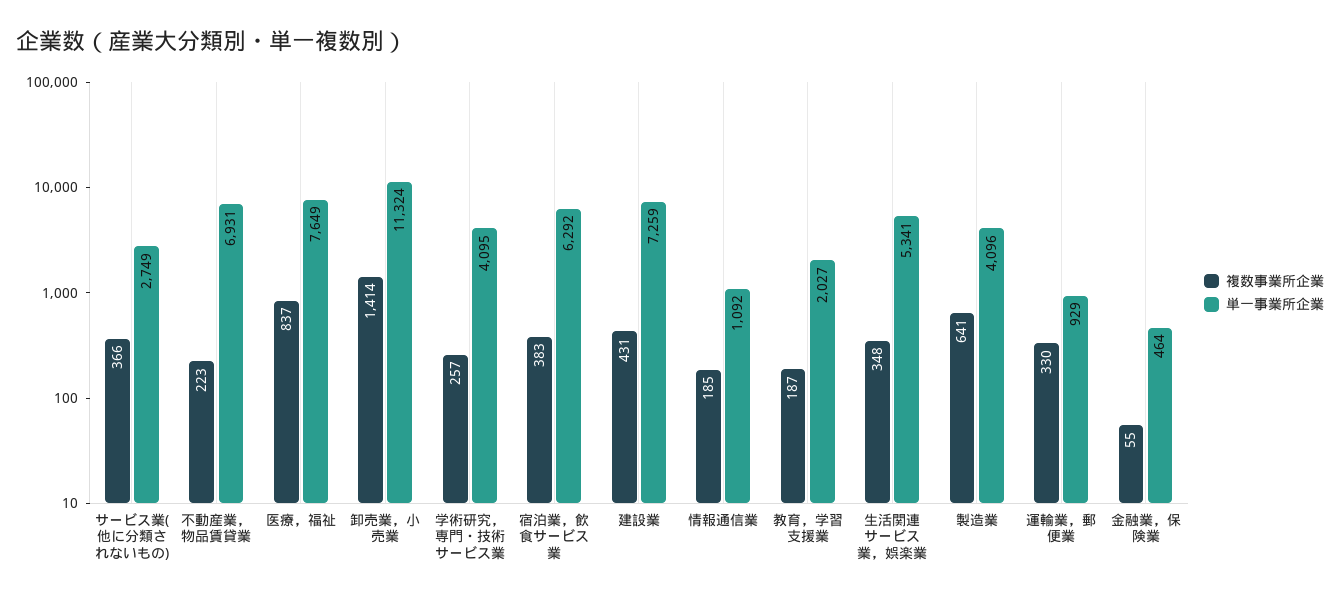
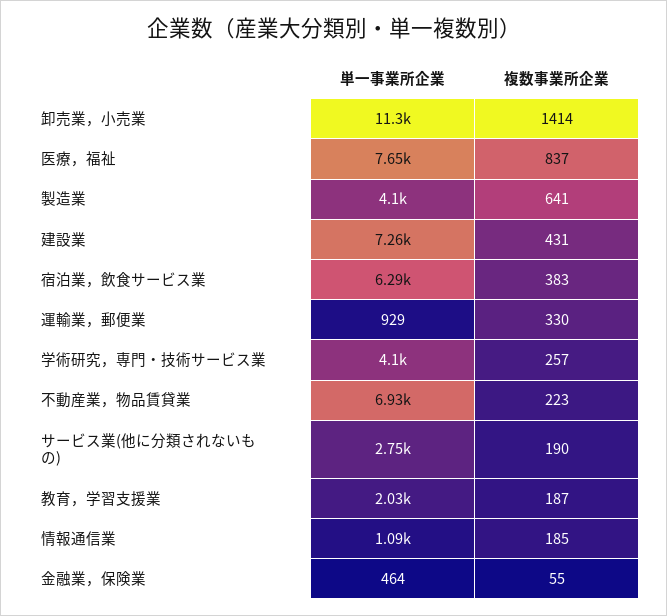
  {
    "複数事業所企業": {
-     "サービス業(他に分類されないもの)": 366,
+     "サービス業(他に分類されないもの)": 190,
      "不動産業，物品賃貸業": 223,
      "医療，福祉": 837,
      "卸売業，小売業": 1414,
      "学術研究，専門・技術サービス業": 257,
      "宿泊業，飲食サービス業": 383,
      "建設業": 431,
      "情報通信業": 185,
      "教育，学習支援業": 187,
-     "生活関連サービス業，娯楽業": 348,
      "製造業": 641,
      "運輸業，郵便業": 330,
      "金融業，保険業": 55
    },
    "単一事業所企業": {
      "サービス業(他に分類されないもの)": 2749,
      "不動産業，物品賃貸業": 6931,
      "医療，福祉": 7649,
      "卸売業，小売業": 11324,
      "学術研究，専門・技術サービス業": 4095,
      "宿泊業，飲食サービス業": 6292,
      "建設業": 7259,
      "情報通信業": 1092,
      "教育，学習支援業": 2027,
-     "生活関連サービス業，娯楽業": 5341,
      "製造業": 4096,
      "運輸業，郵便業": 929,
      "金融業，保険業": 464
    }
  }

